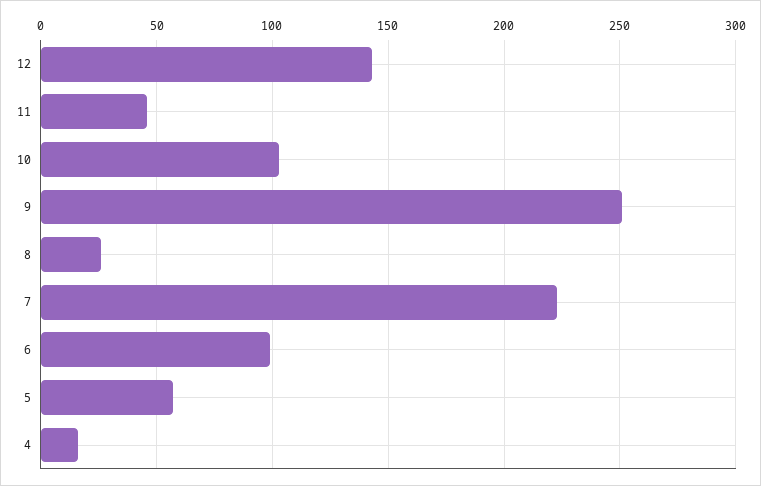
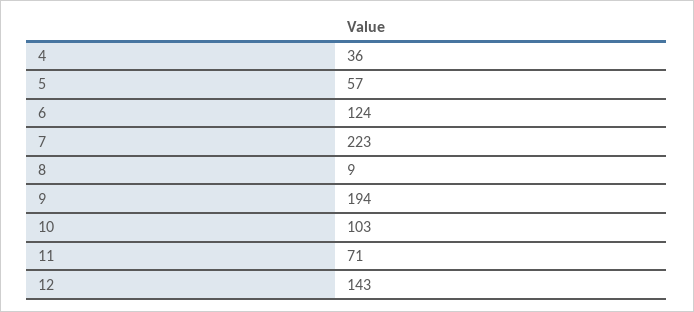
  {
    "12": 143,
-   "11": 45,
+   "11": 71,
    "10": 103,
-   "9": 250,
+   "9": 194,
-   "8": 25,
+   "8": 9,
    "7": 223,
-   "6": 100,
+   "6": 124,
    "5": 57,
-   "4": 15
+   "4": 36
  }

